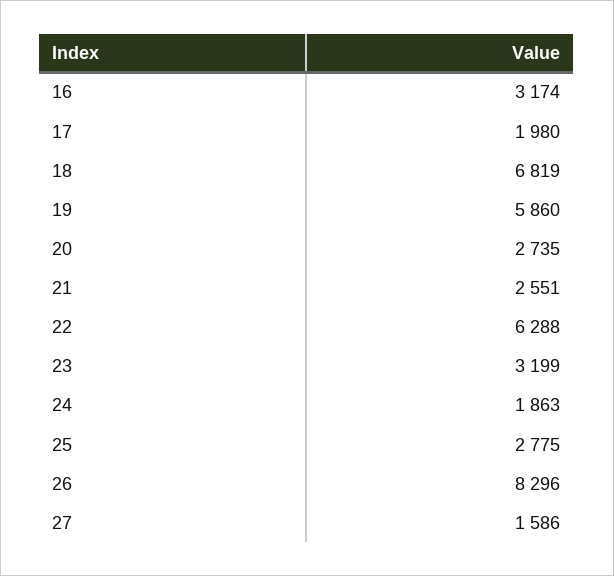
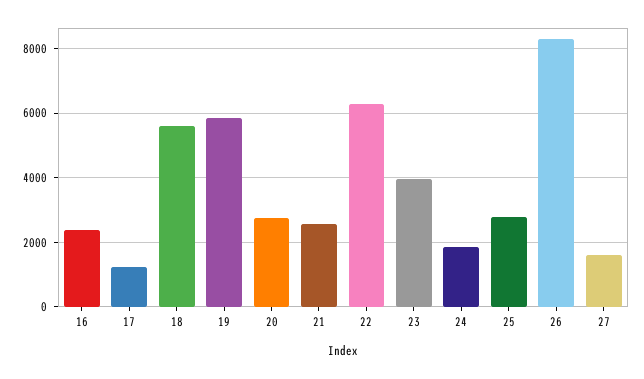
  {
-   "16": 3174,
+   "16": 2400,
-   "17": 1980,
+   "17": 1200,
-   "18": 6819,
+   "18": 5600,
    "19": 5860,
    "20": 2735,
    "21": 2551,
    "22": 6288,
-   "23": 3199,
+   "23": 4000,
    "24": 1863,
    "25": 2775,
    "26": 8296,
    "27": 1586
  }

